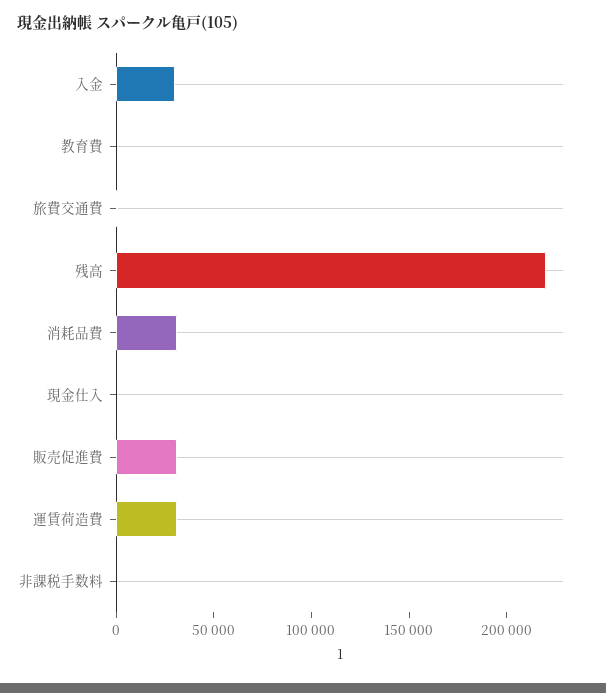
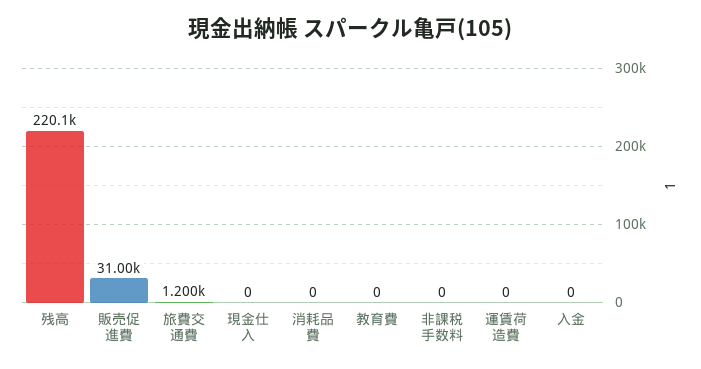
  {
-   "入金": 30000,
+   "入金": 0,
    "教育費": 0,
    "旅費交通費": 1200,
    "残高": 220100,
-   "消耗品費": 30000,
+   "消耗品費": 0,
    "現金仕入": 0,
    "販売促進費": 31000,
-   "運賃荷造費": 30000,
+   "運賃荷造費": 0,
    "非課税手数料": 0
  }

